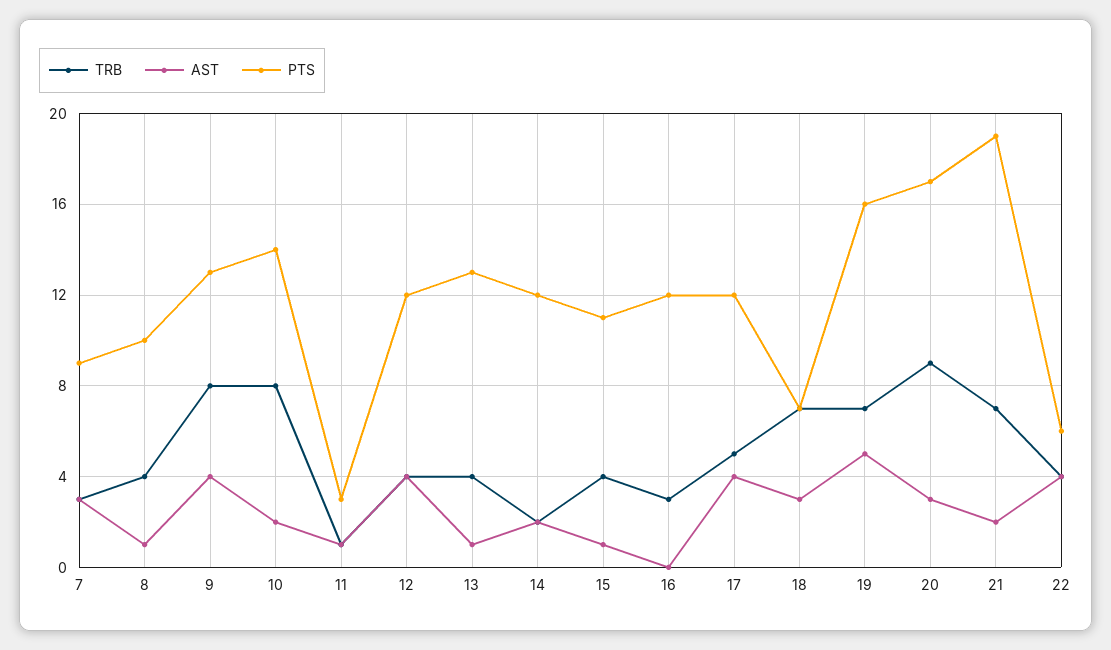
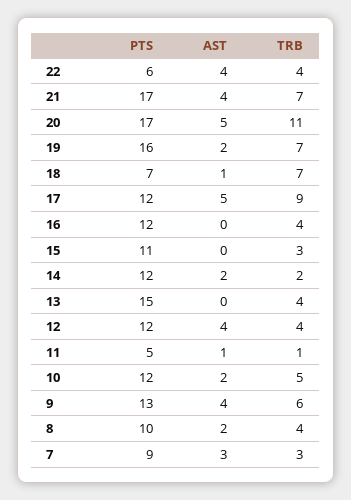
  {
    "TRB": {
      "7": 3,
      "8": 4,
-     "9": 8,
+     "9": 6,
-     "10": 8,
+     "10": 5,
      "11": 1,
      "12": 4,
      "13": 4,
      "14": 2,
-     "15": 4,
+     "15": 3,
-     "16": 3,
+     "16": 4,
-     "17": 5,
+     "17": 9,
      "18": 7,
      "19": 7,
-     "20": 9,
+     "20": 11,
      "21": 7,
      "22": 4
    },
    "AST": {
      "7": 3,
-     "8": 1,
+     "8": 2,
      "9": 4,
      "10": 2,
      "11": 1,
      "12": 4,
-     "13": 1,
+     "13": 0,
      "14": 2,
-     "15": 1,
+     "15": 0,
      "16": 0,
-     "17": 4,
+     "17": 5,
-     "18": 3,
+     "18": 1,
-     "19": 5,
+     "19": 2,
-     "20": 3,
+     "20": 5,
-     "21": 2,
+     "21": 4,
      "22": 4
    },
    "PTS": {
      "7": 9,
      "8": 10,
      "9": 13,
-     "10": 14,
+     "10": 12,
-     "11": 3,
+     "11": 5,
      "12": 12,
-     "13": 13,
+     "13": 15,
      "14": 12,
      "15": 11,
      "16": 12,
      "17": 12,
      "18": 7,
      "19": 16,
      "20": 17,
-     "21": 19,
+     "21": 17,
      "22": 6
    }
  }

